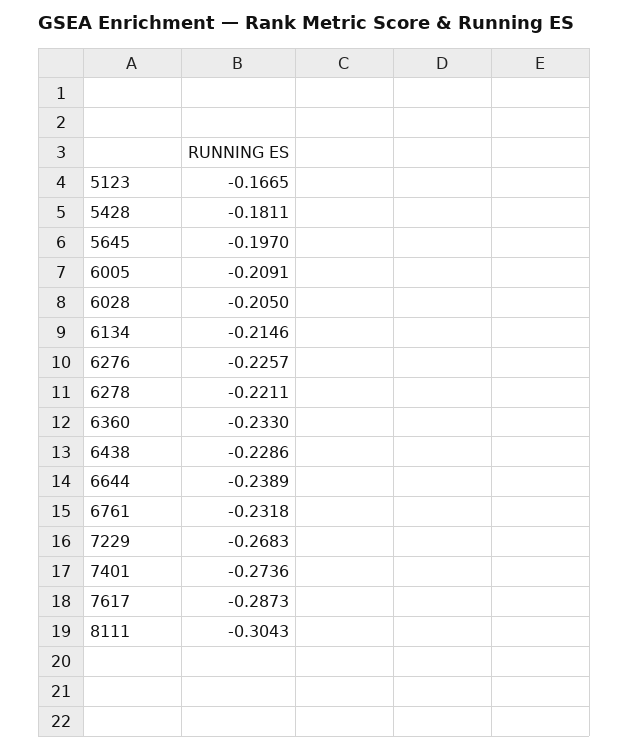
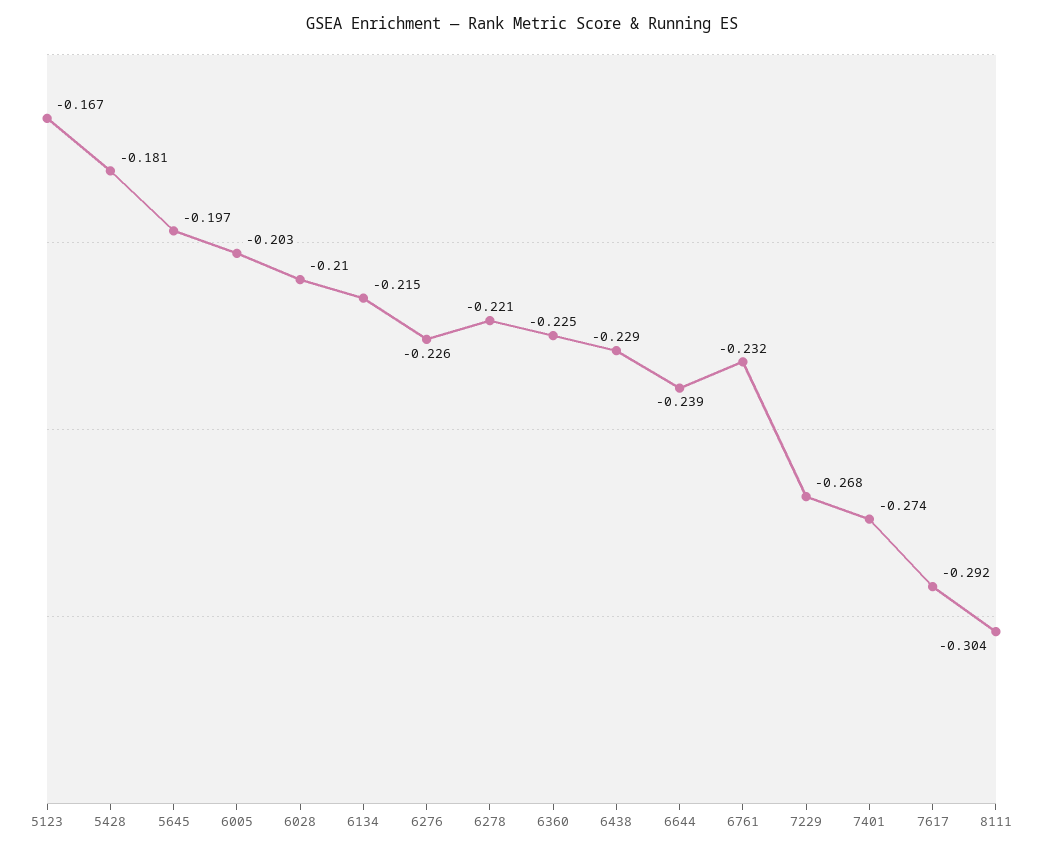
  {
    "5123": -0.1665,
    "5428": -0.1811,
    "5645": -0.197,
-   "6005": -0.2091,
+   "6005": -0.203,
-   "6028": -0.205,
+   "6028": -0.21,
    "6134": -0.2146,
    "6276": -0.2257,
    "6278": -0.2211,
-   "6360": -0.233,
+   "6360": -0.225,
    "6438": -0.2286,
    "6644": -0.2389,
    "6761": -0.2318,
    "7229": -0.2683,
    "7401": -0.2736,
-   "7617": -0.2873,
+   "7617": -0.292,
    "8111": -0.3043
  }

